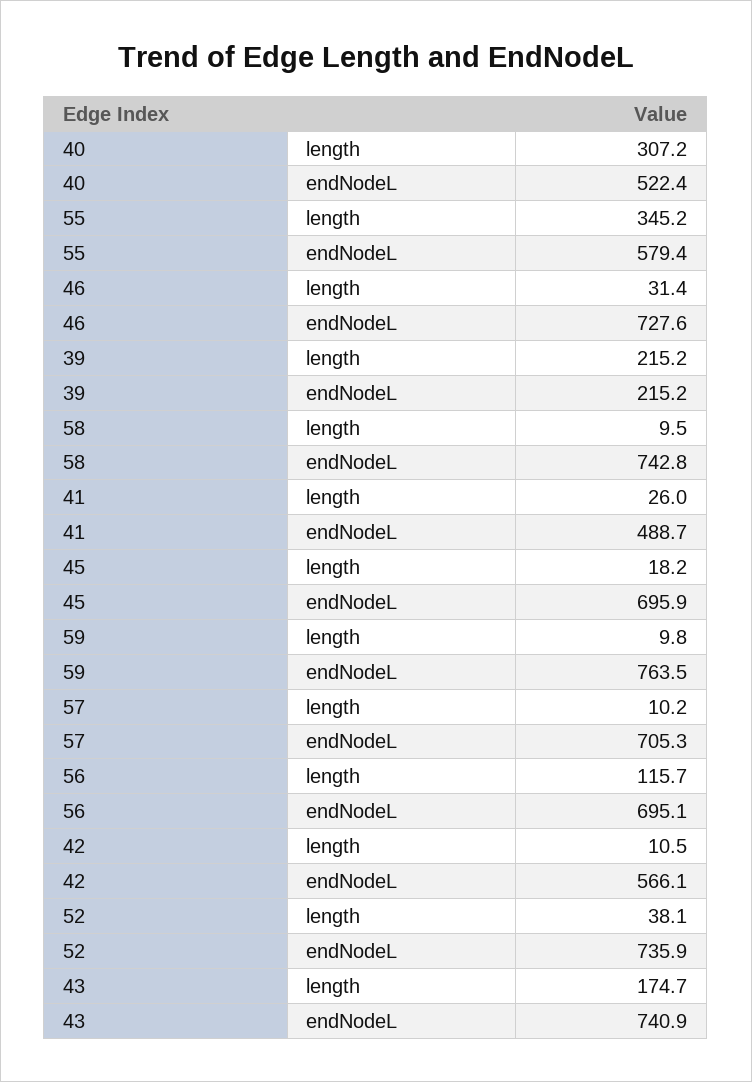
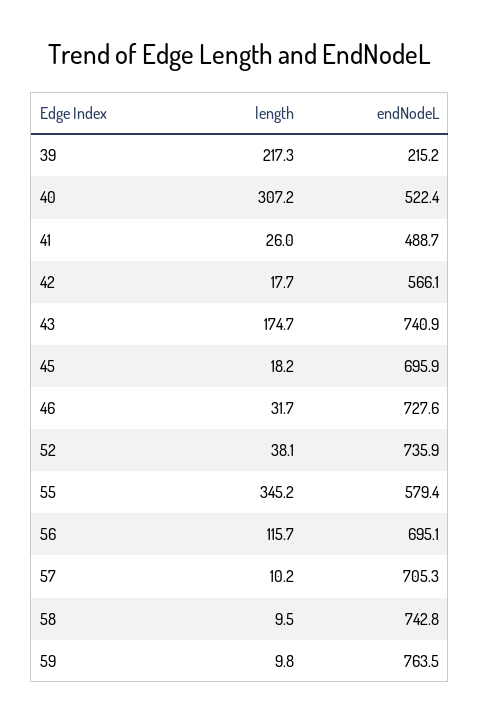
  {
    "40": {
      "length": 307.2,
      "endNodeL": 522.4
    },
    "55": {
      "length": 345.2,
      "endNodeL": 579.4
    },
    "46": {
-     "length": 31.4,
+     "length": 31.7,
      "endNodeL": 727.6
    },
    "39": {
-     "length": 215.2,
+     "length": 217.3,
      "endNodeL": 215.2
    },
    "58": {
      "length": 9.5,
      "endNodeL": 742.8
    },
    "41": {
      "length": 26,
      "endNodeL": 488.7
    },
    "45": {
      "length": 18.2,
      "endNodeL": 695.9
    },
    "59": {
      "length": 9.8,
      "endNodeL": 763.5
    },
    "57": {
      "length": 10.2,
      "endNodeL": 705.3
    },
    "56": {
      "length": 115.7,
      "endNodeL": 695.1
    },
    "42": {
-     "length": 10.5,
+     "length": 17.7,
      "endNodeL": 566.1
    },
    "52": {
      "length": 38.1,
      "endNodeL": 735.9
    },
    "43": {
      "length": 174.7,
      "endNodeL": 740.9
    }
  }

